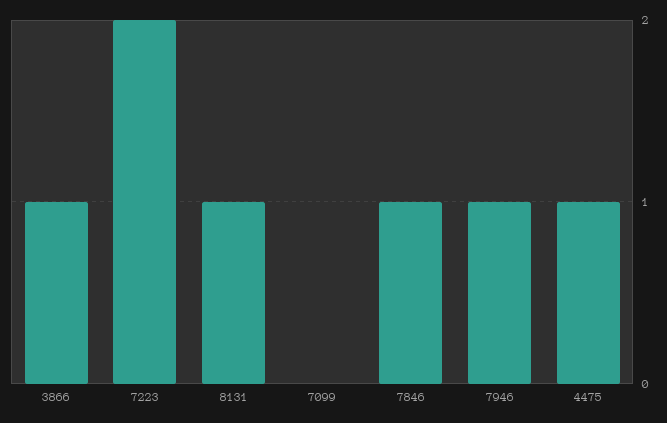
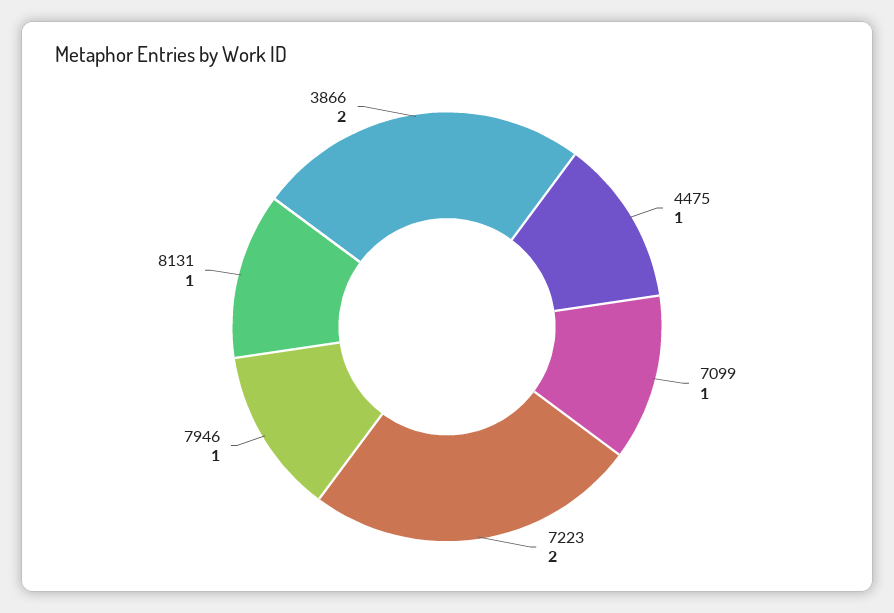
  {
-   "3866": 1,
+   "3866": 2,
    "7223": 2,
    "8131": 1,
-   "7099": 0,
+   "7099": 1,
-   "7846": 1,
    "7946": 1,
    "4475": 1
  }

